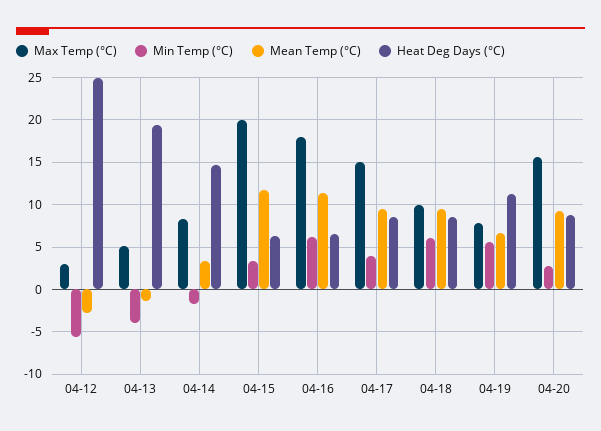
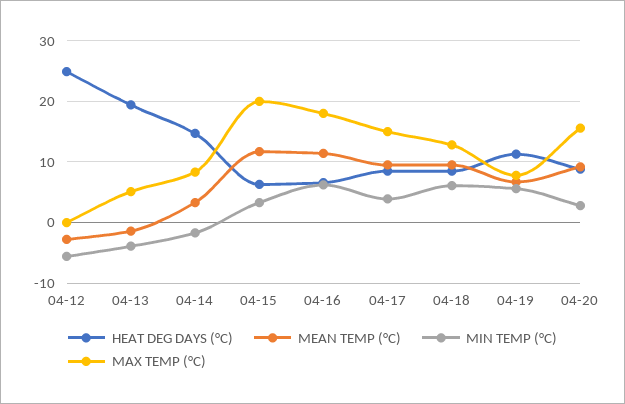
  {
    "Max Temp (°C)": {
-     "04-12": 3,
+     "04-12": 0,
      "04-13": 5,
      "04-14": 8,
      "04-15": 20,
      "04-16": 18,
      "04-17": 15,
-     "04-18": 10,
+     "04-18": 13,
      "04-19": 8,
      "04-20": 16
    },
    "Min Temp (°C)": {
      "04-12": -6,
      "04-13": -4,
      "04-14": -2,
      "04-15": 3,
      "04-16": 6,
      "04-17": 4,
      "04-18": 6,
      "04-19": 6,
      "04-20": 3
    },
    "Mean Temp (°C)": {
      "04-12": -3,
      "04-13": -1,
      "04-14": 3,
      "04-15": 12,
      "04-16": 11,
      "04-17": 10,
      "04-18": 10,
      "04-19": 7,
      "04-20": 9
    },
    "Heat Deg Days (°C)": {
      "04-12": 25,
      "04-13": 19,
      "04-14": 15,
      "04-15": 6,
      "04-16": 7,
      "04-17": 9,
      "04-18": 9,
      "04-19": 11,
      "04-20": 9
    }
  }

